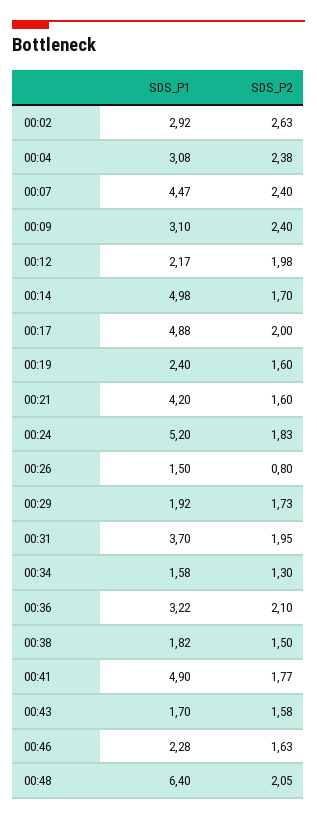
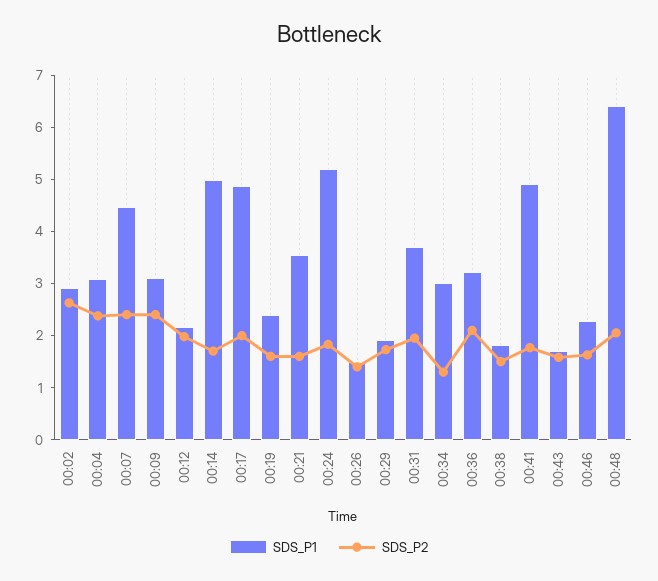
  {
    "SDS_P1": {
      "00:02": 2.92,
      "00:04": 3.08,
      "00:07": 4.47,
      "00:09": 3.1,
      "00:12": 2.17,
      "00:14": 4.98,
      "00:17": 4.88,
      "00:19": 2.4,
-     "00:21": 4.2,
+     "00:21": 3.6,
      "00:24": 5.2,
      "00:26": 1.5,
      "00:29": 1.92,
      "00:31": 3.7,
-     "00:34": 1.58,
+     "00:34": 3,
      "00:36": 3.22,
      "00:38": 1.82,
      "00:41": 4.9,
      "00:43": 1.7,
      "00:46": 2.28,
      "00:48": 6.4
    },
    "SDS_P2": {
      "00:02": 2.63,
      "00:04": 2.38,
      "00:07": 2.4,
      "00:09": 2.4,
      "00:12": 1.98,
      "00:14": 1.7,
      "00:17": 2,
      "00:19": 1.6,
      "00:21": 1.6,
      "00:24": 1.83,
-     "00:26": 0.8,
+     "00:26": 1.4,
      "00:29": 1.73,
      "00:31": 1.95,
      "00:34": 1.3,
      "00:36": 2.1,
      "00:38": 1.5,
      "00:41": 1.77,
      "00:43": 1.58,
      "00:46": 1.63,
      "00:48": 2.05
    }
  }

